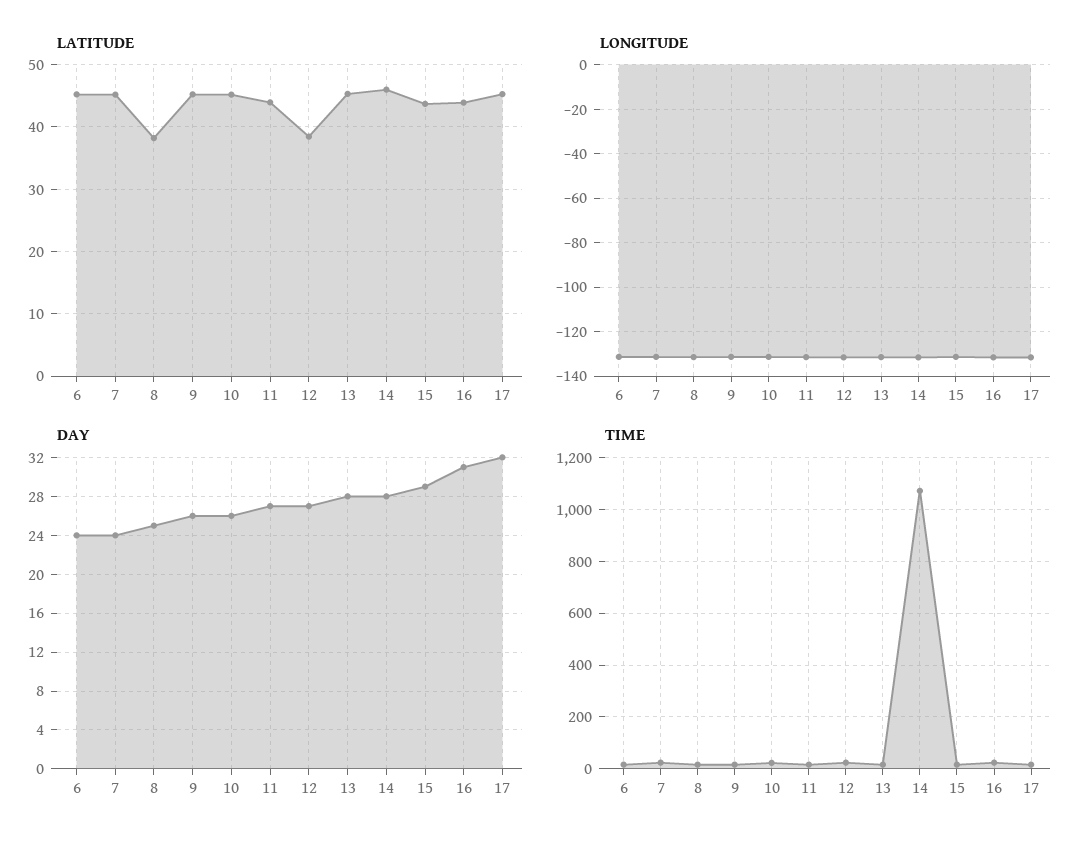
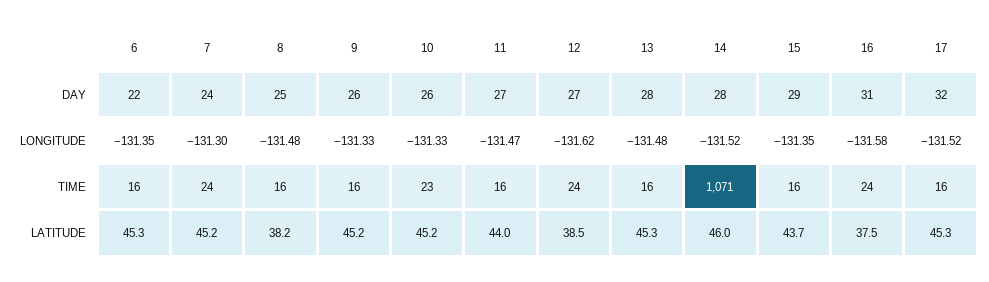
  {
    "LATITUDE": {
      "6": 45.3,
      "7": 45.2,
      "8": 38.2,
      "9": 45.2,
      "10": 45.2,
      "11": 44,
      "12": 38.5,
      "13": 45.3,
      "14": 46,
      "15": 43.7,
-     "16": 44,
+     "16": 37.5,
      "17": 45.3
    },
    "LONGITUDE": {
      "6": -131.35,
      "7": -131.3,
      "8": -131.48,
      "9": -131.33,
      "10": -131.33,
      "11": -131.47,
      "12": -131.62,
      "13": -131.48,
      "14": -131.52,
      "15": -131.35,
      "16": -131.58,
      "17": -131.52
    },
    "DAY": {
-     "6": 24,
+     "6": 22,
      "7": 24,
      "8": 25,
      "9": 26,
      "10": 26,
      "11": 27,
      "12": 27,
      "13": 28,
      "14": 28,
      "15": 29,
      "16": 31,
      "17": 32
    },
    "TIME": {
      "6": 16,
      "7": 24,
      "8": 16,
      "9": 16,
      "10": 23,
      "11": 16,
      "12": 24,
      "13": 16,
      "14": 1071,
      "15": 16,
      "16": 24,
      "17": 16
    }
  }

